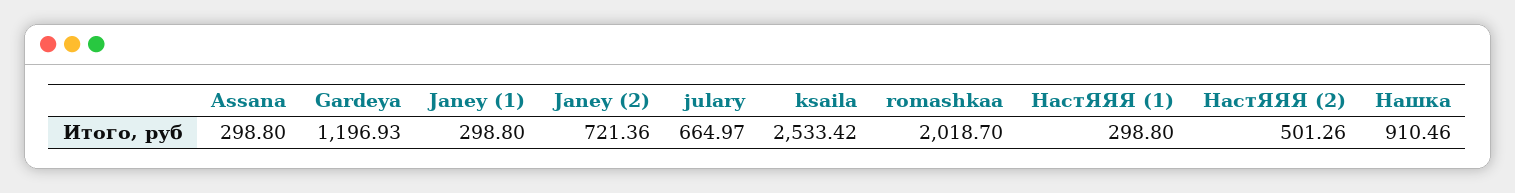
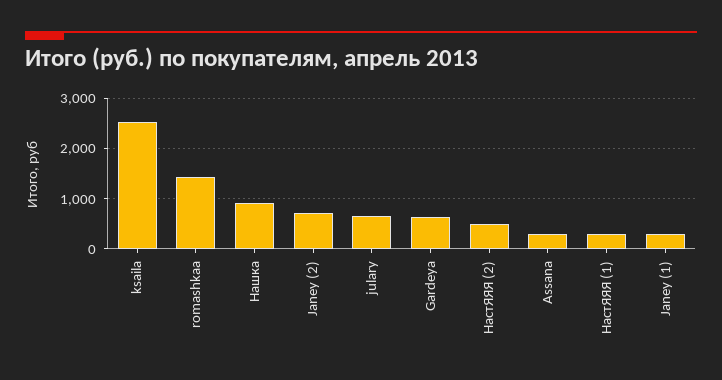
  {
    "Assana": 298.8,
-   "Gardeya": 1196.93,
+   "Gardeya": 600,
    "Janey (1)": 298.8,
    "Janey (2)": 721.36,
    "julary": 664.97,
    "ksaila": 2533.42,
-   "romashkaa": 2018.7,
+   "romashkaa": 1400,
    "НастЯЯЯ (1)": 298.8,
    "НастЯЯЯ (2)": 501.26,
    "Нашка": 910.46
  }

